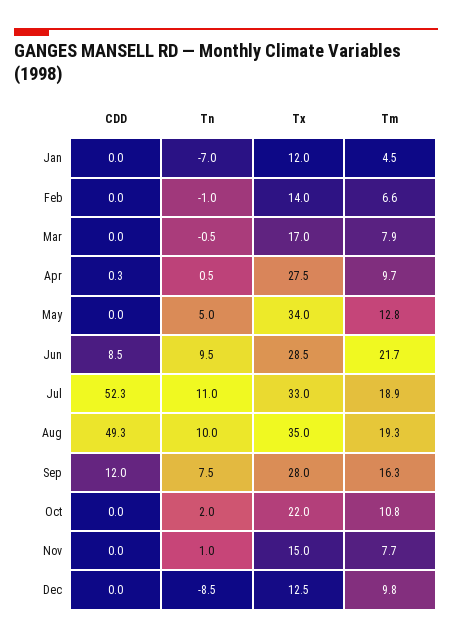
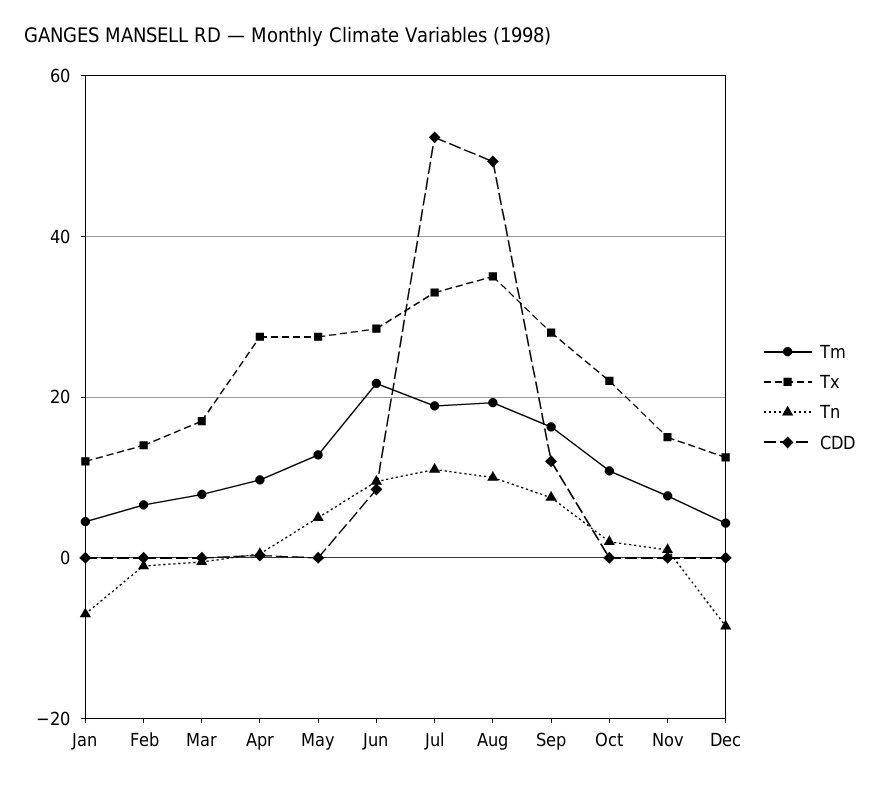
  {
    "CDD": {
      "Jan": 0,
      "Feb": 0,
      "Mar": 0,
      "Apr": 0.3,
      "May": 0,
      "Jun": 8.5,
      "Jul": 52.3,
      "Aug": 49.3,
      "Sep": 12,
      "Oct": 0,
      "Nov": 0,
      "Dec": 0
    },
    "Tn": {
      "Jan": -7,
      "Feb": -1,
      "Mar": -0.5,
      "Apr": 0.5,
      "May": 5,
      "Jun": 9.5,
      "Jul": 11,
      "Aug": 10,
      "Sep": 7.5,
      "Oct": 2,
      "Nov": 1,
      "Dec": -8.5
    },
    "Tx": {
      "Jan": 12,
      "Feb": 14,
      "Mar": 17,
      "Apr": 27.5,
-     "May": 34,
+     "May": 28,
      "Jun": 28.5,
      "Jul": 33,
      "Aug": 35,
      "Sep": 28,
      "Oct": 22,
      "Nov": 15,
      "Dec": 12.5
    },
    "Tm": {
      "Jan": 4.5,
      "Feb": 6.6,
      "Mar": 7.9,
      "Apr": 9.7,
      "May": 12.8,
      "Jun": 21.7,
      "Jul": 18.9,
      "Aug": 19.3,
      "Sep": 16.3,
      "Oct": 10.8,
      "Nov": 7.7,
-     "Dec": 9.8
+     "Dec": 4
    }
  }

